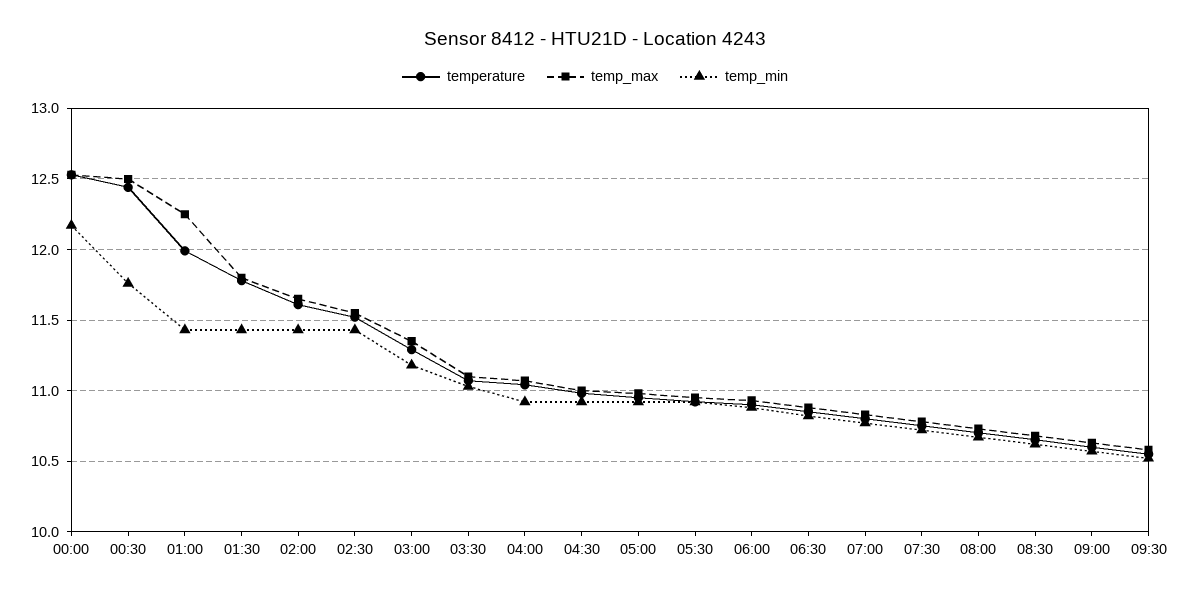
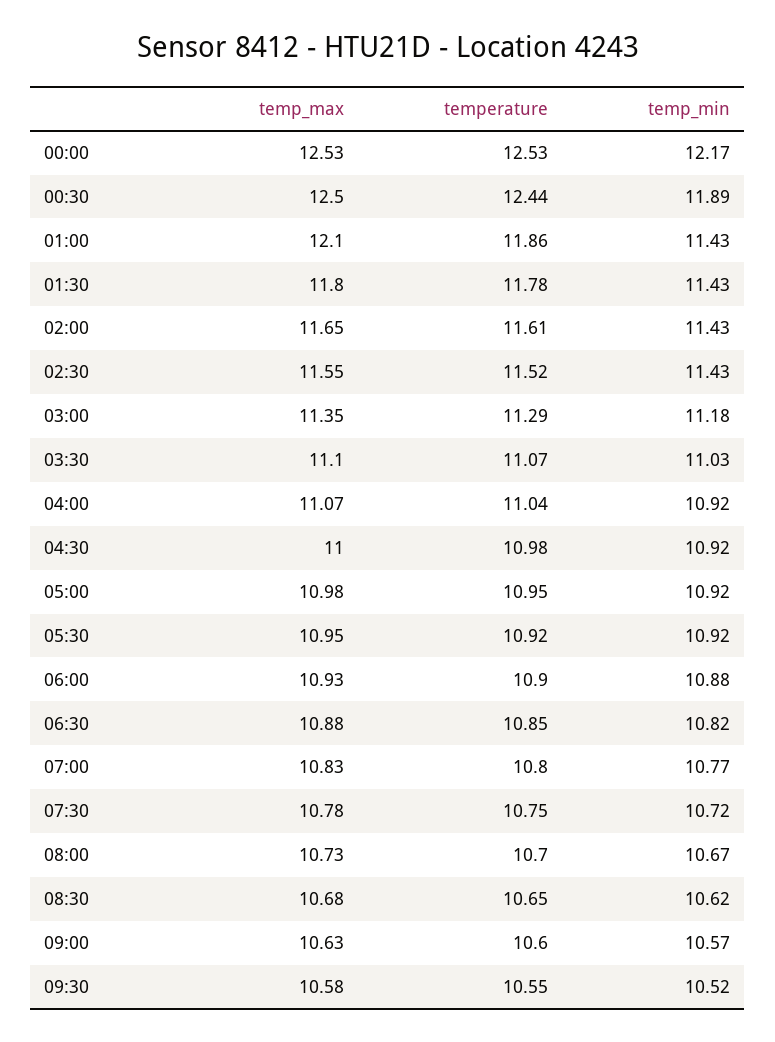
  {
    "temperature": {
      "00:00": 12.53,
      "00:30": 12.44,
-     "01:00": 12,
+     "01:00": 11.86,
      "01:30": 11.78,
      "02:00": 11.61,
      "02:30": 11.52,
      "03:00": 11.29,
      "03:30": 11.07,
      "04:00": 11.04,
      "04:30": 10.98,
      "05:00": 10.95,
      "05:30": 10.92,
      "06:00": 10.9,
      "06:30": 10.85,
      "07:00": 10.8,
      "07:30": 10.75,
      "08:00": 10.7,
      "08:30": 10.65,
      "09:00": 10.6,
      "09:30": 10.55
    },
    "temp_max": {
      "00:00": 12.53,
      "00:30": 12.5,
-     "01:00": 12.25,
+     "01:00": 12.1,
      "01:30": 11.8,
      "02:00": 11.65,
      "02:30": 11.55,
      "03:00": 11.35,
      "03:30": 11.1,
      "04:00": 11.07,
      "04:30": 11,
      "05:00": 10.98,
      "05:30": 10.95,
      "06:00": 10.93,
      "06:30": 10.88,
      "07:00": 10.83,
      "07:30": 10.78,
      "08:00": 10.73,
      "08:30": 10.68,
      "09:00": 10.63,
      "09:30": 10.58
    },
    "temp_min": {
      "00:00": 12.17,
-     "00:30": 11.75,
+     "00:30": 11.89,
      "01:00": 11.43,
      "01:30": 11.43,
      "02:00": 11.43,
      "02:30": 11.43,
      "03:00": 11.18,
      "03:30": 11.03,
      "04:00": 10.92,
      "04:30": 10.92,
      "05:00": 10.92,
      "05:30": 10.92,
      "06:00": 10.88,
      "06:30": 10.82,
      "07:00": 10.77,
      "07:30": 10.72,
      "08:00": 10.67,
      "08:30": 10.62,
      "09:00": 10.57,
      "09:30": 10.52
    }
  }

